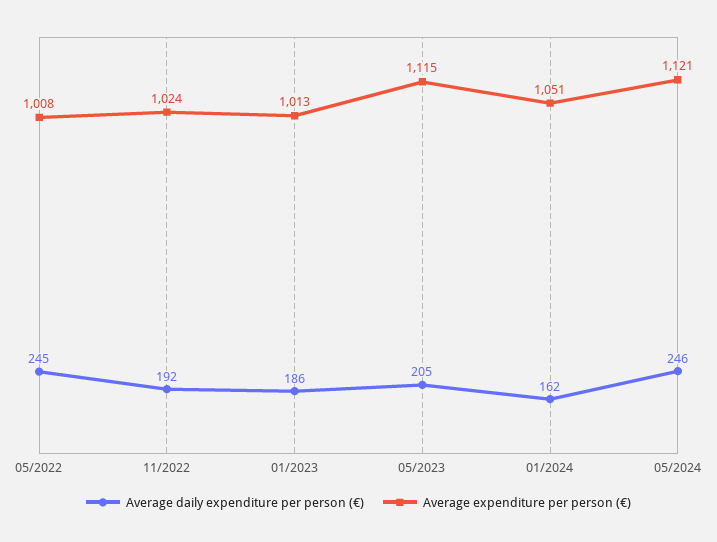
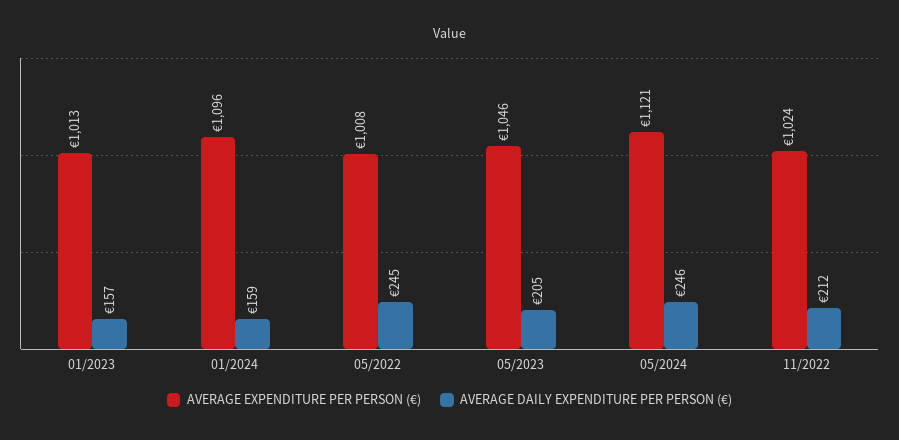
  {
    "Average daily expenditure per person (€)": {
      "05/2022": 245,
-     "11/2022": 192,
+     "11/2022": 212,
-     "01/2023": 186,
+     "01/2023": 157,
      "05/2023": 205,
-     "01/2024": 162,
+     "01/2024": 159,
      "05/2024": 246
    },
    "Average expenditure per person (€)": {
      "05/2022": 1008,
      "11/2022": 1024,
      "01/2023": 1013,
-     "05/2023": 1115,
+     "05/2023": 1046,
-     "01/2024": 1051,
+     "01/2024": 1096,
      "05/2024": 1121
    }
  }

